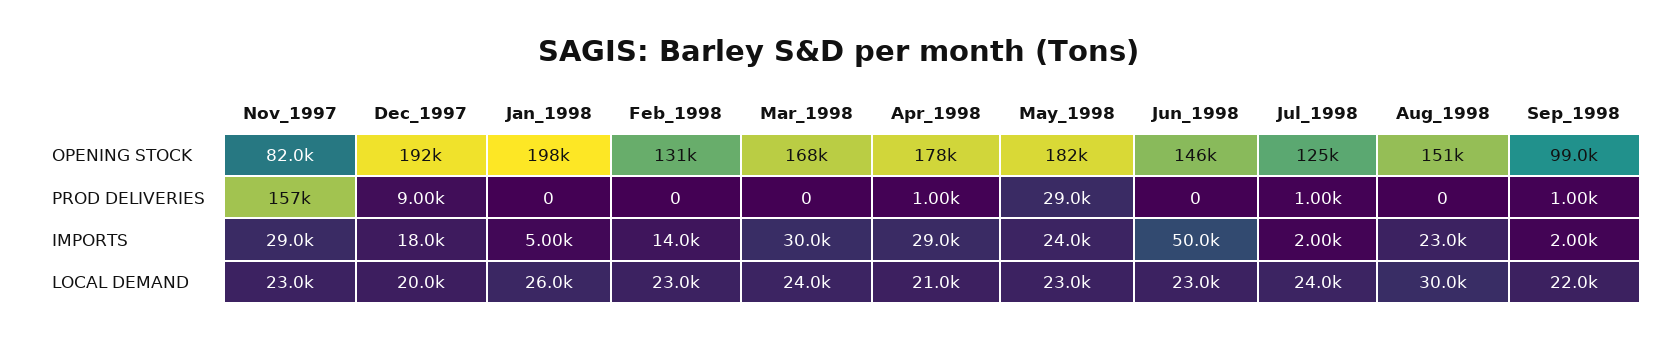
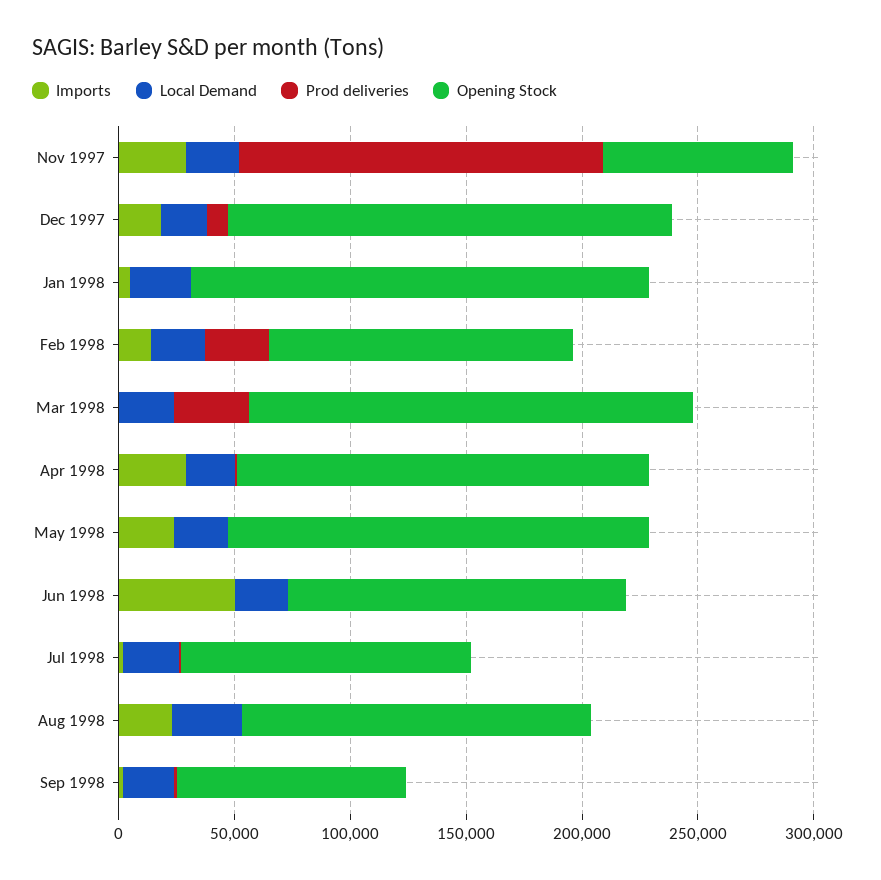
  {
    "OPENING STOCK": {
      "Nov_1997": 82000,
      "Dec_1997": 192000,
      "Jan_1998": 198000,
      "Feb_1998": 131000,
-     "Mar_1998": 168000,
+     "Mar_1998": 190000,
      "Apr_1998": 178000,
      "May_1998": 182000,
      "Jun_1998": 146000,
      "Jul_1998": 125000,
      "Aug_1998": 151000,
      "Sep_1998": 99000
    },
    "PROD DELIVERIES": {
      "Nov_1997": 157000,
      "Dec_1997": 9000,
      "Jan_1998": 0,
-     "Feb_1998": 0,
+     "Feb_1998": 30000,
-     "Mar_1998": 0,
+     "Mar_1998": 30000,
      "Apr_1998": 1000,
-     "May_1998": 29000,
+     "May_1998": 0,
      "Jun_1998": 0,
      "Jul_1998": 1000,
      "Aug_1998": 0,
      "Sep_1998": 1000
    },
    "IMPORTS": {
      "Nov_1997": 29000,
      "Dec_1997": 18000,
      "Jan_1998": 5000,
      "Feb_1998": 14000,
-     "Mar_1998": 30000,
+     "Mar_1998": 0,
      "Apr_1998": 29000,
      "May_1998": 24000,
      "Jun_1998": 50000,
      "Jul_1998": 2000,
      "Aug_1998": 23000,
      "Sep_1998": 2000
    },
    "LOCAL DEMAND": {
      "Nov_1997": 23000,
      "Dec_1997": 20000,
      "Jan_1998": 26000,
      "Feb_1998": 23000,
      "Mar_1998": 24000,
      "Apr_1998": 21000,
      "May_1998": 23000,
      "Jun_1998": 23000,
      "Jul_1998": 24000,
      "Aug_1998": 30000,
      "Sep_1998": 22000
    }
  }

